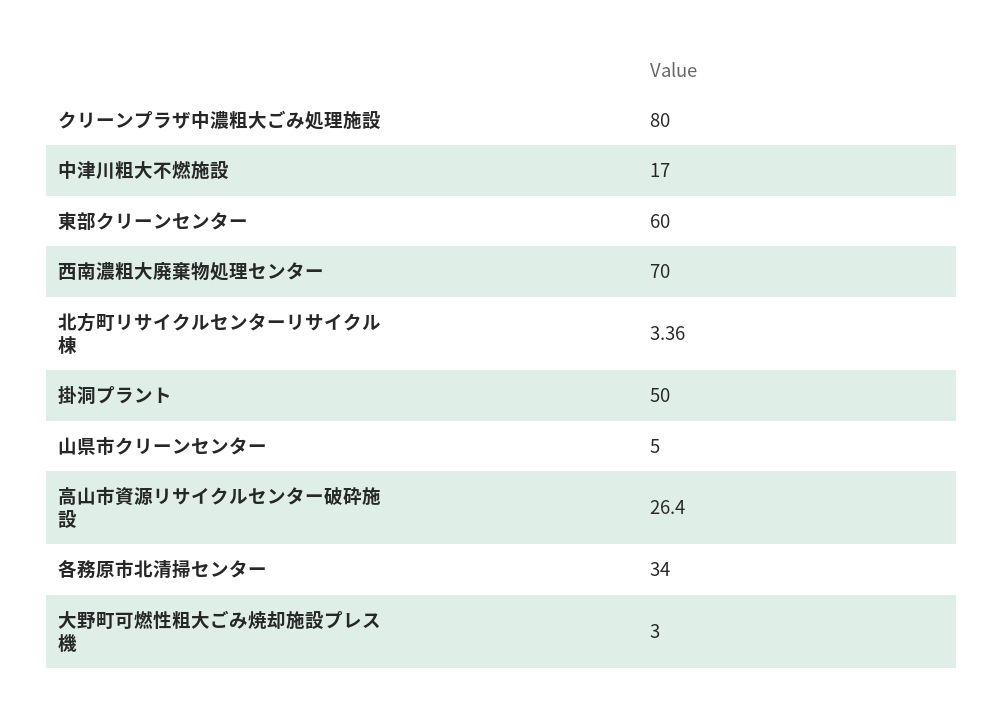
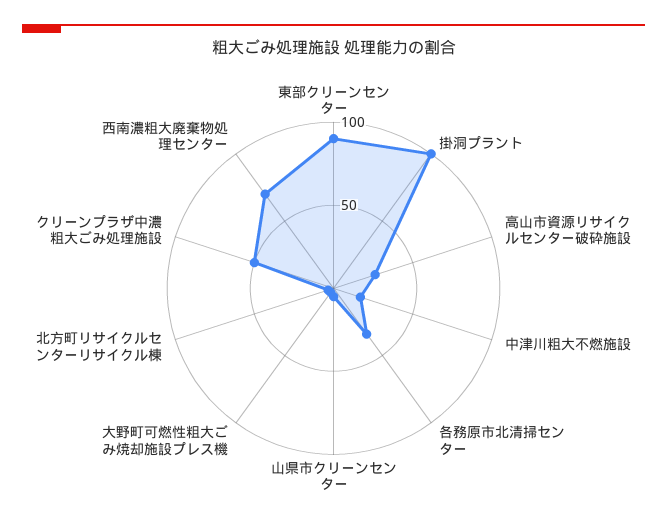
  {
-   "クリーンプラザ中濃粗大ごみ処理施設": 80,
+   "クリーンプラザ中濃粗大ごみ処理施設": 50,
    "中津川粗大不燃施設": 17,
-   "東部クリーンセンター": 60,
+   "東部クリーンセンター": 90,
    "西南濃粗大廃棄物処理センター": 70,
    "北方町リサイクルセンターリサイクル棟": 3.36,
-   "掛洞プラント": 50,
+   "掛洞プラント": 100,
    "山県市クリーンセンター": 5,
    "高山市資源リサイクルセンター破砕施設": 26.4,
    "各務原市北清掃センター": 34,
    "大野町可燃性粗大ごみ焼却施設プレス機": 3
  }

